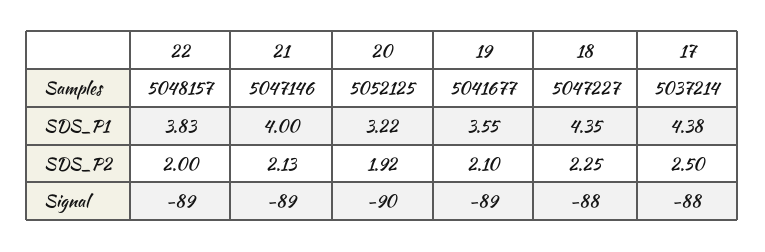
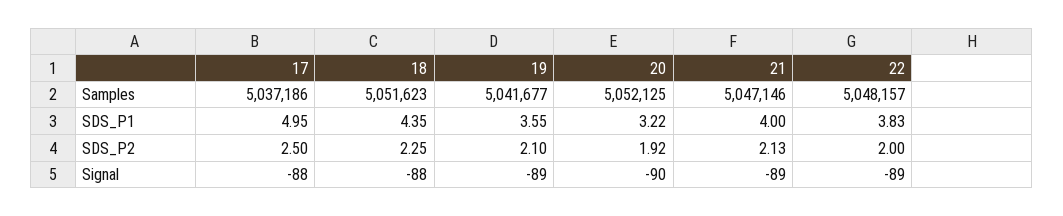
  {
    "22": {
      "Samples": 5048157,
      "SDS_P1": 3.83,
      "SDS_P2": 2,
      "Signal": -89
    },
    "21": {
      "Samples": 5047146,
      "SDS_P1": 4,
      "SDS_P2": 2.13,
      "Signal": -89
    },
    "20": {
      "Samples": 5052125,
      "SDS_P1": 3.22,
      "SDS_P2": 1.92,
      "Signal": -90
    },
    "19": {
      "Samples": 5041677,
      "SDS_P1": 3.55,
      "SDS_P2": 2.1,
      "Signal": -89
    },
    "18": {
-     "Samples": 5047227,
+     "Samples": 5051623,
      "SDS_P1": 4.35,
      "SDS_P2": 2.25,
      "Signal": -88
    },
    "17": {
-     "Samples": 5037214,
+     "Samples": 5037186,
-     "SDS_P1": 4.38,
+     "SDS_P1": 4.95,
      "SDS_P2": 2.5,
      "Signal": -88
    }
  }

